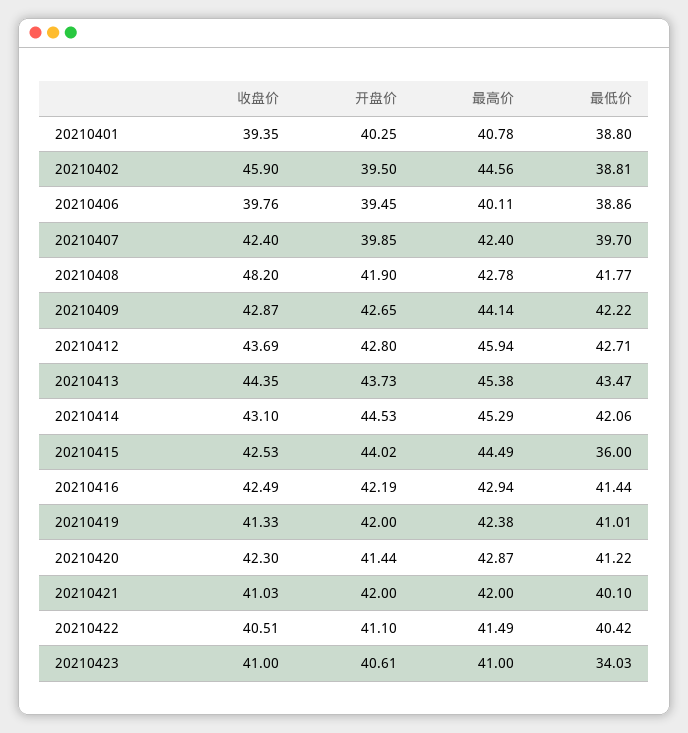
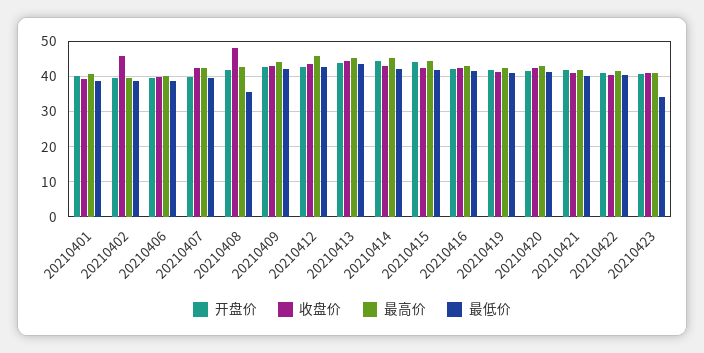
  {
    "收盘价": {
      "20210401": 39.35,
      "20210402": 45.9,
      "20210406": 39.76,
      "20210407": 42.4,
      "20210408": 48.2,
      "20210409": 42.87,
      "20210412": 43.69,
      "20210413": 44.35,
      "20210414": 43.1,
      "20210415": 42.53,
      "20210416": 42.49,
      "20210419": 41.33,
      "20210420": 42.3,
      "20210421": 41.03,
      "20210422": 40.51,
      "20210423": 41
    },
    "开盘价": {
      "20210401": 40.25,
      "20210402": 39.5,
      "20210406": 39.45,
      "20210407": 39.85,
      "20210408": 41.9,
      "20210409": 42.65,
      "20210412": 42.8,
      "20210413": 43.73,
      "20210414": 44.53,
      "20210415": 44.02,
      "20210416": 42.19,
      "20210419": 42,
      "20210420": 41.44,
      "20210421": 42,
      "20210422": 41.1,
      "20210423": 40.61
    },
    "最高价": {
      "20210401": 40.78,
-     "20210402": 44.56,
+     "20210402": 40,
      "20210406": 40.11,
      "20210407": 42.4,
      "20210408": 42.78,
      "20210409": 44.14,
      "20210412": 45.94,
      "20210413": 45.38,
      "20210414": 45.29,
      "20210415": 44.49,
      "20210416": 42.94,
      "20210419": 42.38,
      "20210420": 42.87,
      "20210421": 42,
      "20210422": 41.49,
      "20210423": 41
    },
    "最低价": {
      "20210401": 38.8,
      "20210402": 38.81,
      "20210406": 38.86,
      "20210407": 39.7,
-     "20210408": 41.77,
+     "20210408": 36,
      "20210409": 42.22,
      "20210412": 42.71,
      "20210413": 43.47,
      "20210414": 42.06,
-     "20210415": 36,
+     "20210415": 42,
      "20210416": 41.44,
      "20210419": 41.01,
      "20210420": 41.22,
      "20210421": 40.1,
      "20210422": 40.42,
      "20210423": 34.03
    }
  }

